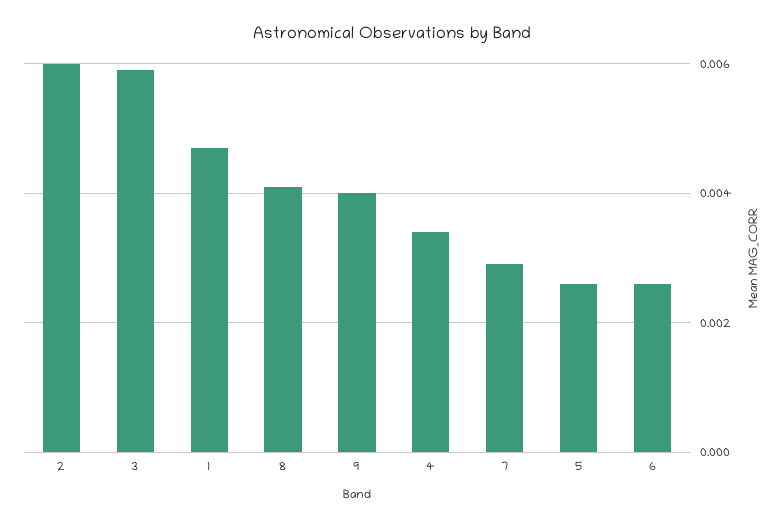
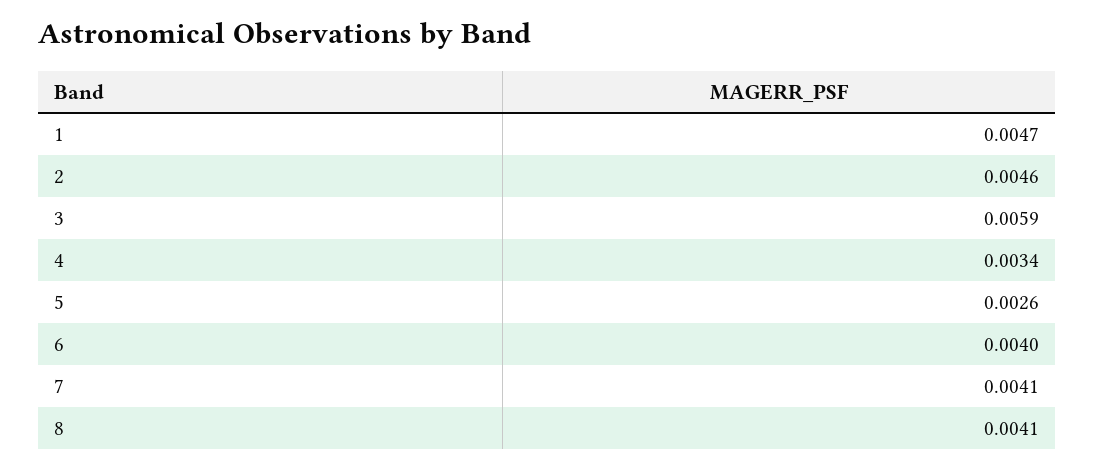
  {
-   "2": 0.006,
+   "2": 0.0046,
    "3": 0.0059,
    "1": 0.0047,
    "8": 0.0041,
-   "9": 0.004,
    "4": 0.0034,
-   "7": 0.003,
+   "7": 0.0041,
    "5": 0.0026,
-   "6": 0.0025
+   "6": 0.004
  }

